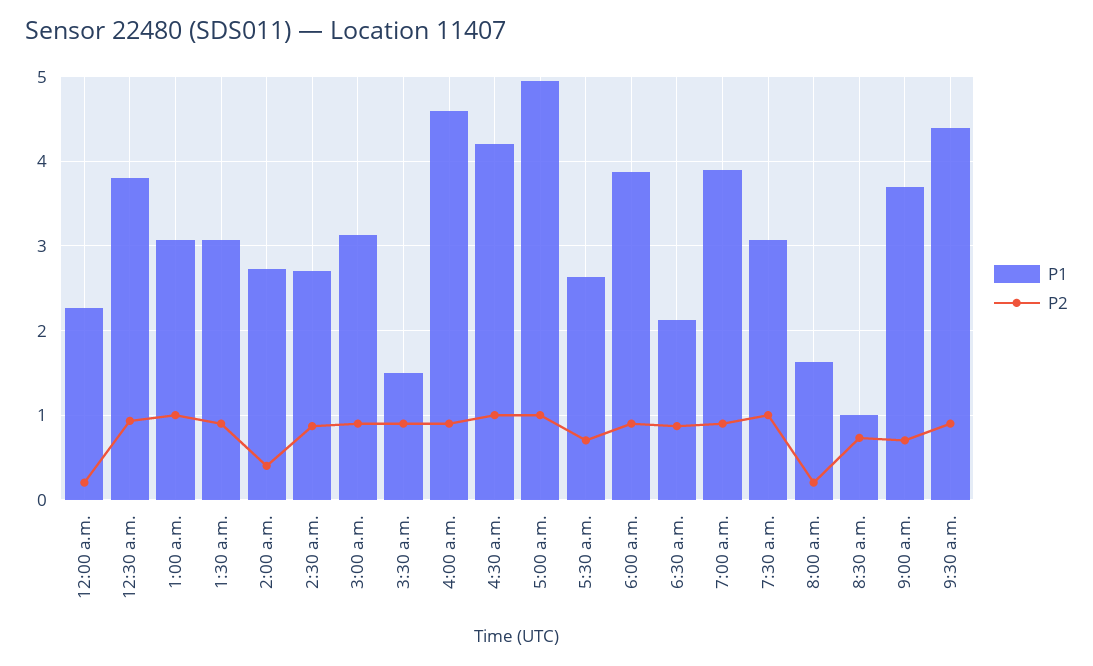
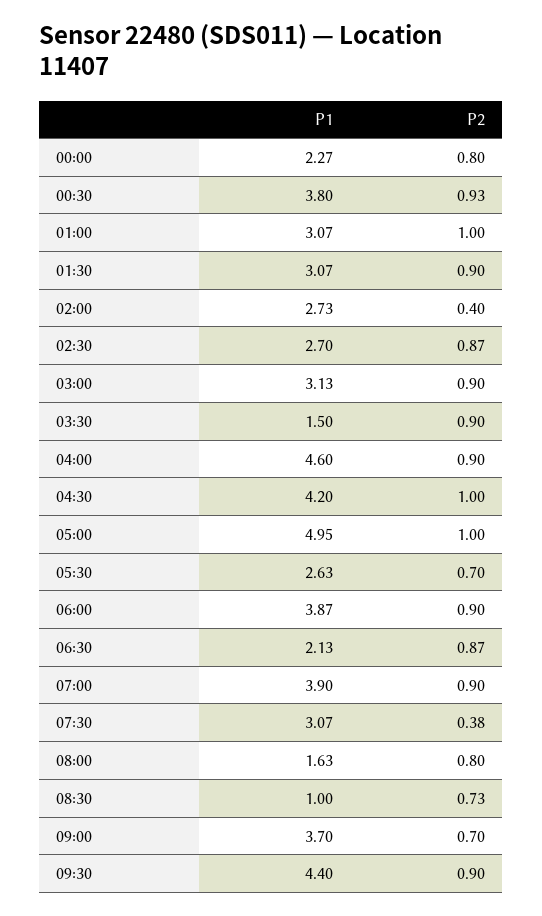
  {
    "P1": {
      "12:00 a.m.": 2.27,
      "12:30 a.m.": 3.8,
      "1:00 a.m.": 3.07,
      "1:30 a.m.": 3.07,
      "2:00 a.m.": 2.73,
      "2:30 a.m.": 2.7,
      "3:00 a.m.": 3.13,
      "3:30 a.m.": 1.5,
      "4:00 a.m.": 4.6,
      "4:30 a.m.": 4.2,
      "5:00 a.m.": 4.95,
      "5:30 a.m.": 2.63,
      "6:00 a.m.": 3.87,
      "6:30 a.m.": 2.13,
      "7:00 a.m.": 3.9,
      "7:30 a.m.": 3.07,
      "8:00 a.m.": 1.63,
      "8:30 a.m.": 1,
      "9:00 a.m.": 3.7,
      "9:30 a.m.": 4.4
    },
    "P2": {
-     "12:00 a.m.": 0.2,
+     "12:00 a.m.": 0.8,
      "12:30 a.m.": 0.93,
      "1:00 a.m.": 1,
      "1:30 a.m.": 0.9,
      "2:00 a.m.": 0.4,
      "2:30 a.m.": 0.87,
      "3:00 a.m.": 0.9,
      "3:30 a.m.": 0.9,
      "4:00 a.m.": 0.9,
      "4:30 a.m.": 1,
      "5:00 a.m.": 1,
      "5:30 a.m.": 0.7,
      "6:00 a.m.": 0.9,
      "6:30 a.m.": 0.87,
      "7:00 a.m.": 0.9,
-     "7:30 a.m.": 1,
+     "7:30 a.m.": 0.38,
-     "8:00 a.m.": 0.2,
+     "8:00 a.m.": 0.8,
      "8:30 a.m.": 0.73,
      "9:00 a.m.": 0.7,
      "9:30 a.m.": 0.9
    }
  }

